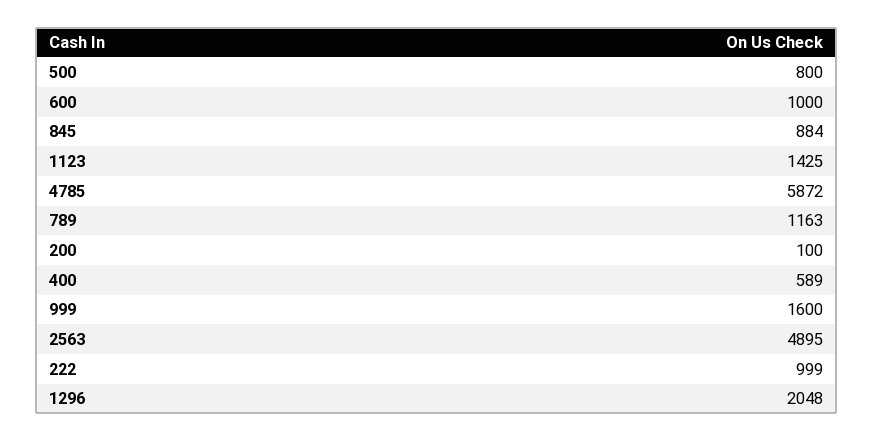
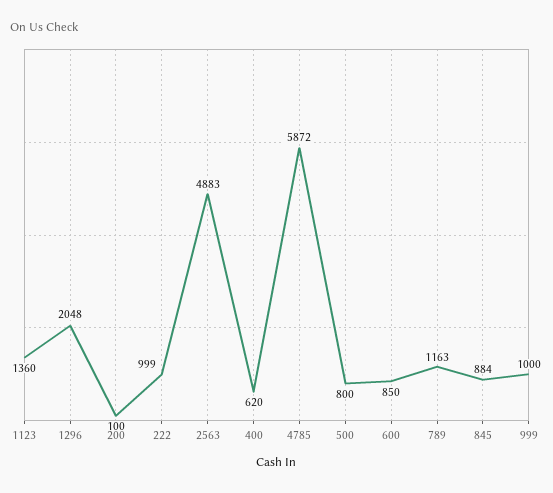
  {
    "500": 800,
-   "600": 1000,
+   "600": 850,
    "845": 884,
-   "1123": 1425,
+   "1123": 1360,
    "4785": 5872,
    "789": 1163,
    "200": 100,
-   "400": 589,
+   "400": 620,
-   "999": 1600,
+   "999": 1000,
-   "2563": 4895,
+   "2563": 4883,
    "222": 999,
    "1296": 2048
  }

